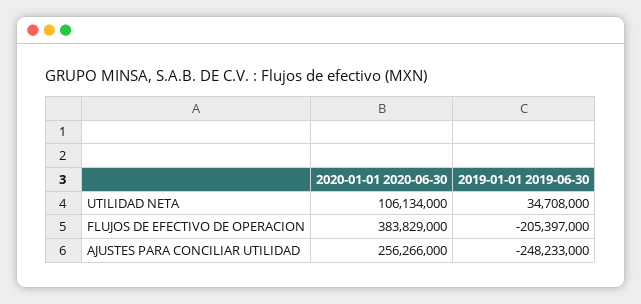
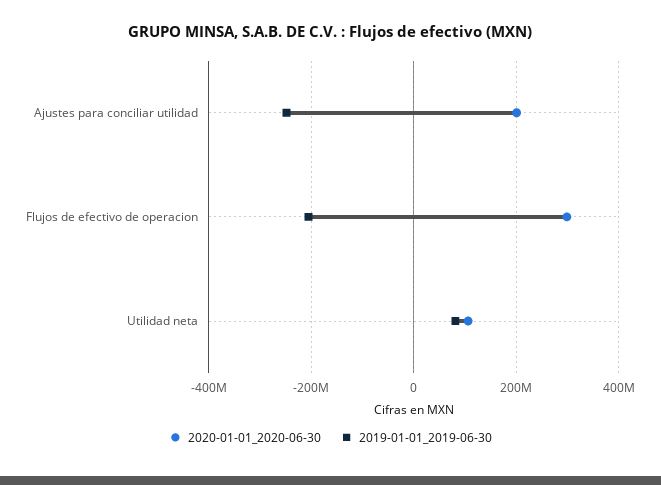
  {
    "2020-01-01 2020-06-30": {
      "UTILIDAD NETA": 106134000,
-     "FLUJOS DE EFECTIVO DE OPERACION": 383829000,
+     "FLUJOS DE EFECTIVO DE OPERACION": 300000000,
-     "AJUSTES PARA CONCILIAR UTILIDAD": 256266000
+     "AJUSTES PARA CONCILIAR UTILIDAD": 200000000
    },
    "2019-01-01 2019-06-30": {
-     "UTILIDAD NETA": 34708000,
+     "UTILIDAD NETA": 80000000,
      "FLUJOS DE EFECTIVO DE OPERACION": -205397000,
      "AJUSTES PARA CONCILIAR UTILIDAD": -248233000
    }
  }

